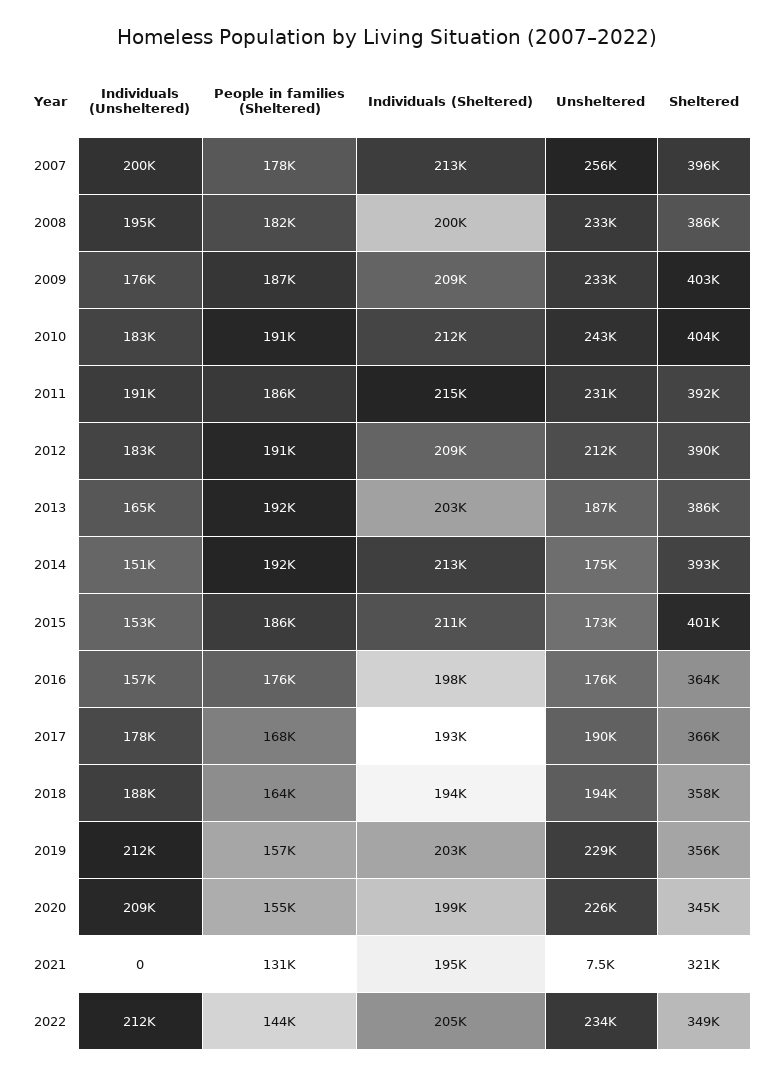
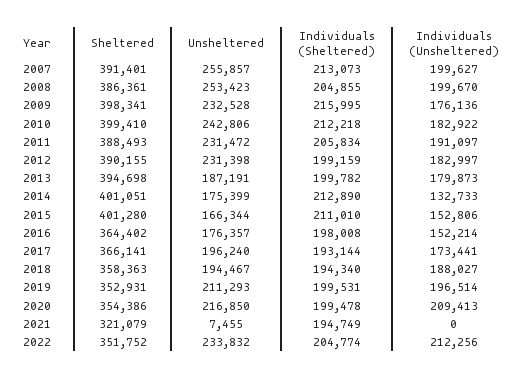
  {
    "Individuals (Unsheltered)": {
      "2007": 199627,
-     "2008": 195000,
+     "2008": 199670,
      "2009": 176136,
      "2010": 182922,
      "2011": 191097,
      "2012": 182997,
-     "2013": 165000,
+     "2013": 179873,
-     "2014": 151000,
+     "2014": 132733,
      "2015": 152806,
-     "2016": 157000,
+     "2016": 152214,
-     "2017": 178000,
+     "2017": 173441,
      "2018": 188027,
-     "2019": 212000,
+     "2019": 196514,
      "2020": 209413,
      "2021": 0,
      "2022": 212256
    },
-   "People in families (Sheltered)": {
-     "2007": 178000,
-     "2008": 182000,
-     "2009": 187000,
-     "2010": 191000,
-     "2011": 186000,
-     "2012": 191000,
-     "2013": 192000,
-     "2014": 192000,
-     "2015": 186000,
-     "2016": 176000,
-     "2017": 168000,
-     "2018": 164000,
-     "2019": 157000,
-     "2020": 155000,
-     "2021": 131000,
-     "2022": 144000
-   },
    "Individuals (Sheltered)": {
      "2007": 213073,
-     "2008": 200000,
+     "2008": 204855,
-     "2009": 209000,
+     "2009": 215995,
      "2010": 212218,
-     "2011": 215000,
+     "2011": 205834,
-     "2012": 209000,
+     "2012": 199159,
-     "2013": 203000,
+     "2013": 199782,
      "2014": 212890,
      "2015": 211010,
      "2016": 198008,
      "2017": 193144,
      "2018": 194340,
-     "2019": 203000,
+     "2019": 199531,
      "2020": 199478,
      "2021": 194749,
      "2022": 204774
    },
    "Unsheltered": {
      "2007": 255857,
-     "2008": 233000,
+     "2008": 253423,
      "2009": 232528,
      "2010": 242806,
      "2011": 231472,
-     "2012": 212000,
+     "2012": 231398,
      "2013": 187191,
      "2014": 175399,
-     "2015": 173000,
+     "2015": 166344,
      "2016": 176357,
-     "2017": 190000,
+     "2017": 196240,
      "2018": 194467,
-     "2019": 229000,
+     "2019": 211293,
-     "2020": 226000,
+     "2020": 216850,
      "2021": 7455,
      "2022": 233832
    },
    "Sheltered": {
-     "2007": 396000,
+     "2007": 391401,
      "2008": 386361,
-     "2009": 403000,
+     "2009": 398341,
-     "2010": 404000,
+     "2010": 399410,
-     "2011": 392000,
+     "2011": 388493,
      "2012": 390155,
-     "2013": 386000,
+     "2013": 394698,
-     "2014": 393000,
+     "2014": 401051,
      "2015": 401280,
      "2016": 364402,
      "2017": 366141,
      "2018": 358363,
-     "2019": 356000,
+     "2019": 352931,
-     "2020": 345000,
+     "2020": 354386,
      "2021": 321079,
-     "2022": 349000
+     "2022": 351752
    }
  }

